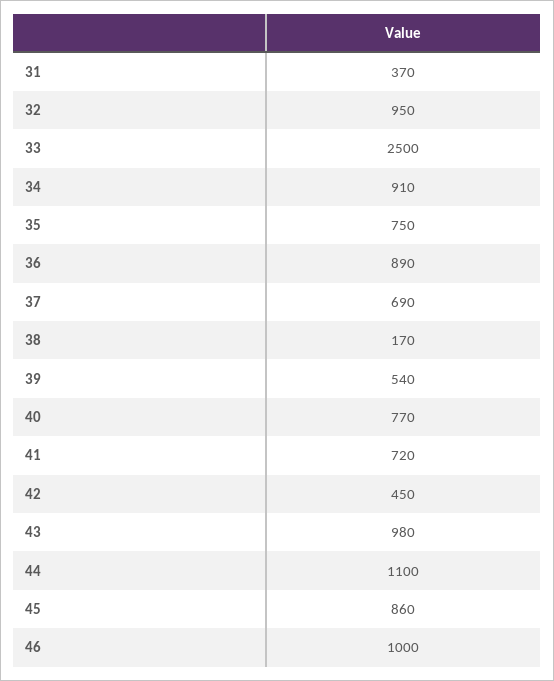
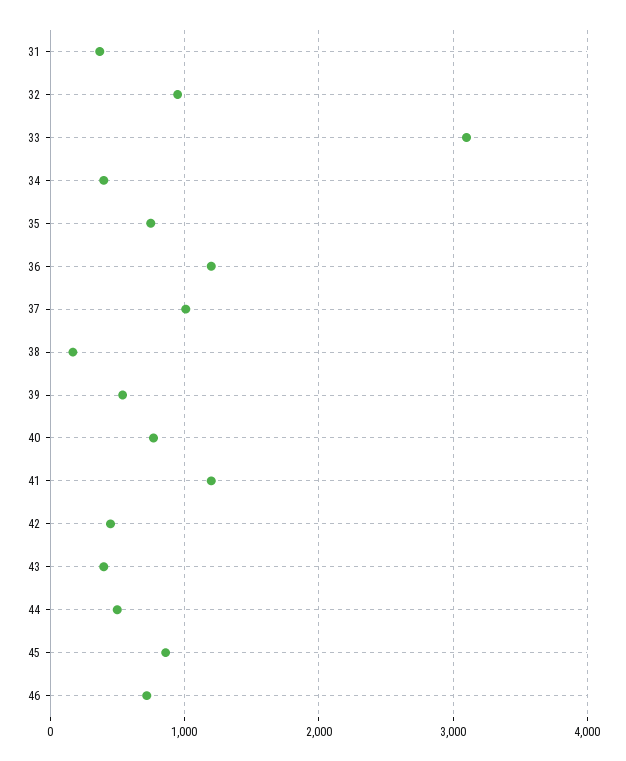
  {
    "31": 370,
    "32": 950,
-   "33": 2500,
+   "33": 3100,
-   "34": 910,
+   "34": 400,
    "35": 750,
-   "36": 890,
+   "36": 1200,
-   "37": 690,
+   "37": 1000,
    "38": 170,
    "39": 540,
    "40": 770,
-   "41": 720,
+   "41": 1200,
    "42": 450,
-   "43": 980,
+   "43": 400,
-   "44": 1100,
+   "44": 500,
    "45": 860,
-   "46": 1000
+   "46": 700
  }

